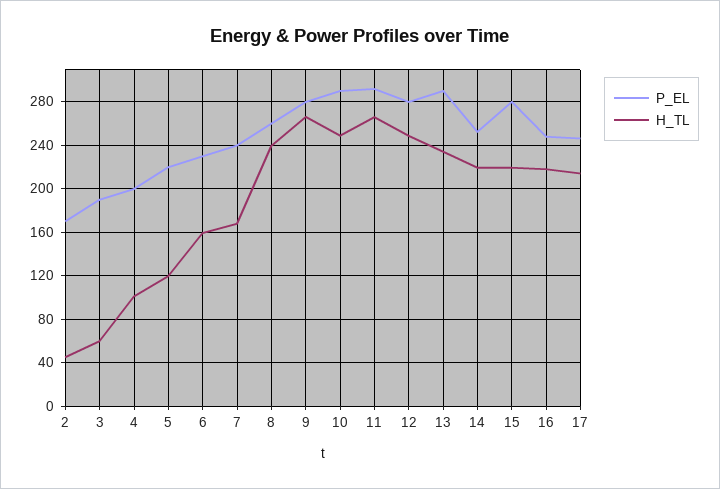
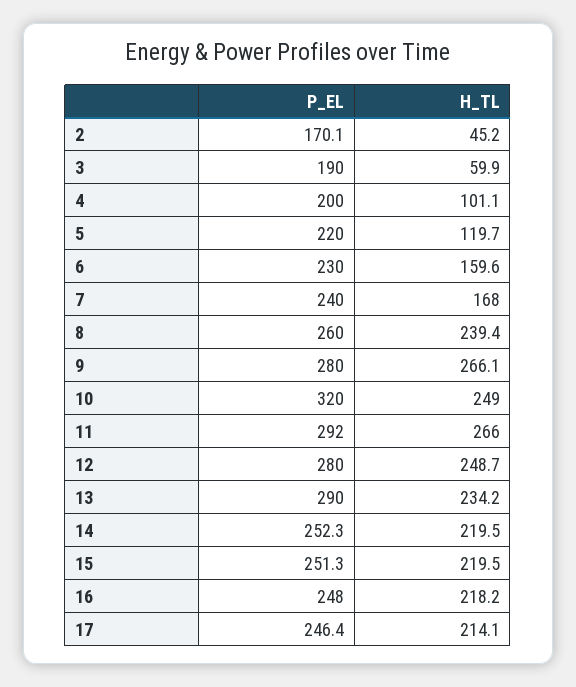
  {
    "P_EL": {
      "2": 170.1,
      "3": 190,
      "4": 200,
      "5": 220,
      "6": 230,
      "7": 240,
      "8": 260,
      "9": 280,
-     "10": 290,
+     "10": 320,
      "11": 292,
      "12": 280,
      "13": 290,
      "14": 252.3,
-     "15": 280,
+     "15": 251.3,
      "16": 248,
      "17": 246.4
    },
    "H_TL": {
      "2": 45.2,
      "3": 59.9,
      "4": 101.1,
      "5": 119.7,
      "6": 159.6,
      "7": 168,
      "8": 239.4,
      "9": 266.1,
      "10": 249,
      "11": 266,
      "12": 248.7,
      "13": 234.2,
      "14": 219.5,
      "15": 219.5,
      "16": 218.2,
      "17": 214.1
    }
  }

